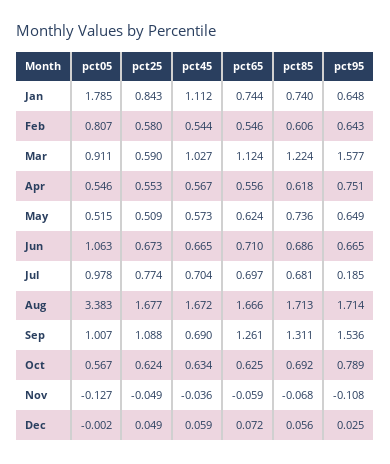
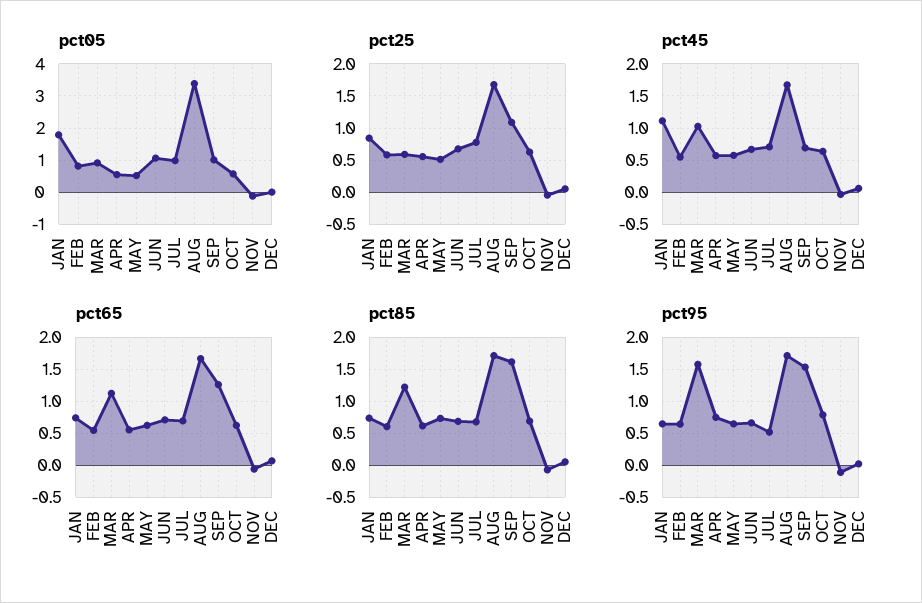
  {
    "pct05": {
      "Jan": 1.785,
      "Feb": 0.807,
      "Mar": 0.911,
      "Apr": 0.546,
      "May": 0.515,
      "Jun": 1.063,
      "Jul": 0.978,
      "Aug": 3.383,
      "Sep": 1.007,
      "Oct": 0.567,
      "Nov": -0.127,
      "Dec": -0.002
    },
    "pct25": {
      "Jan": 0.843,
      "Feb": 0.58,
      "Mar": 0.59,
      "Apr": 0.553,
      "May": 0.509,
      "Jun": 0.673,
      "Jul": 0.774,
      "Aug": 1.677,
      "Sep": 1.088,
      "Oct": 0.624,
      "Nov": -0.049,
      "Dec": 0.049
    },
    "pct45": {
      "Jan": 1.112,
      "Feb": 0.544,
      "Mar": 1.027,
      "Apr": 0.567,
      "May": 0.573,
      "Jun": 0.665,
      "Jul": 0.704,
      "Aug": 1.672,
      "Sep": 0.69,
      "Oct": 0.634,
      "Nov": -0.036,
      "Dec": 0.059
    },
    "pct65": {
      "Jan": 0.744,
      "Feb": 0.546,
      "Mar": 1.124,
      "Apr": 0.556,
      "May": 0.624,
      "Jun": 0.71,
      "Jul": 0.697,
      "Aug": 1.666,
      "Sep": 1.261,
      "Oct": 0.625,
      "Nov": -0.059,
      "Dec": 0.072
    },
    "pct85": {
      "Jan": 0.74,
      "Feb": 0.606,
      "Mar": 1.224,
      "Apr": 0.618,
      "May": 0.736,
      "Jun": 0.686,
      "Jul": 0.681,
      "Aug": 1.713,
-     "Sep": 1.311,
+     "Sep": 1.6,
      "Oct": 0.692,
      "Nov": -0.068,
      "Dec": 0.056
    },
    "pct95": {
      "Jan": 0.648,
      "Feb": 0.643,
      "Mar": 1.577,
      "Apr": 0.751,
      "May": 0.649,
      "Jun": 0.665,
-     "Jul": 0.185,
+     "Jul": 0.5,
      "Aug": 1.714,
      "Sep": 1.536,
      "Oct": 0.789,
      "Nov": -0.108,
      "Dec": 0.025
    }
  }

